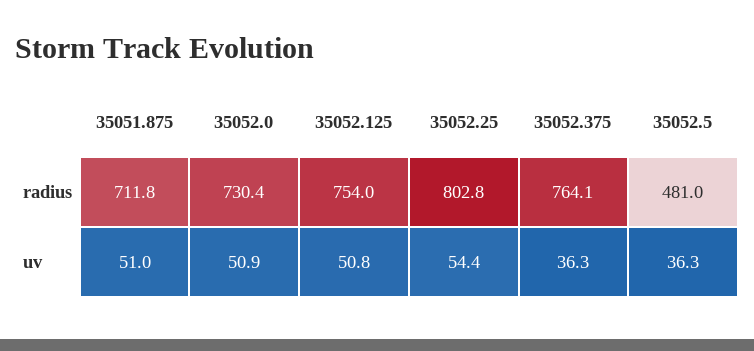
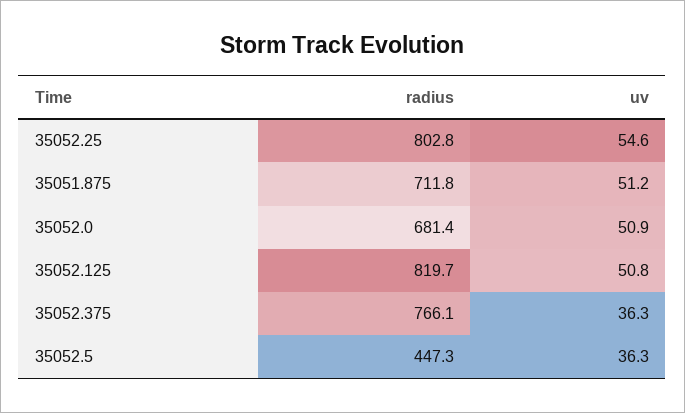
  {
    "35051.875": {
      "radius": 711.8,
-     "uv": 51
+     "uv": 51.2
    },
    "35052.0": {
-     "radius": 730.4,
+     "radius": 681.4,
      "uv": 50.9
    },
    "35052.125": {
-     "radius": 754,
+     "radius": 819.7,
      "uv": 50.8
    },
    "35052.25": {
      "radius": 802.8,
-     "uv": 54.4
+     "uv": 54.6
    },
    "35052.375": {
-     "radius": 764.1,
+     "radius": 766.1,
      "uv": 36.3
    },
    "35052.5": {
-     "radius": 481,
+     "radius": 447.3,
      "uv": 36.3
    }
  }

